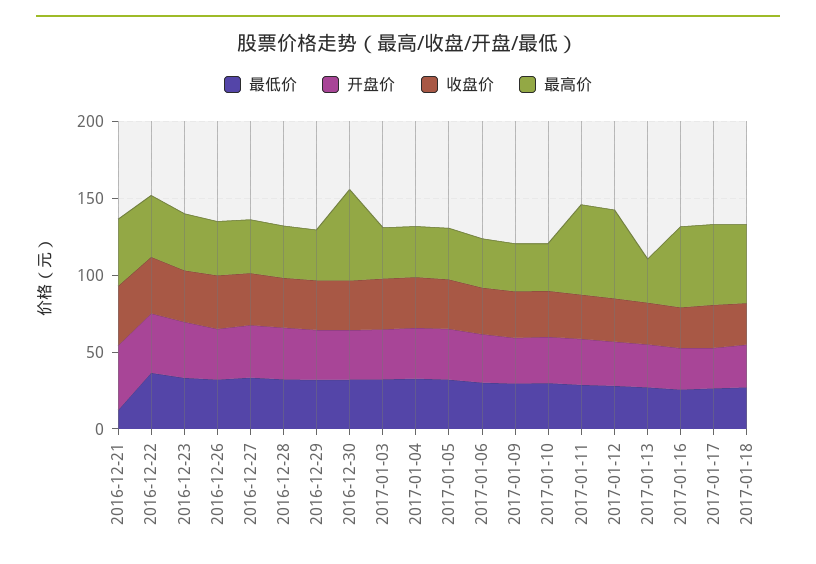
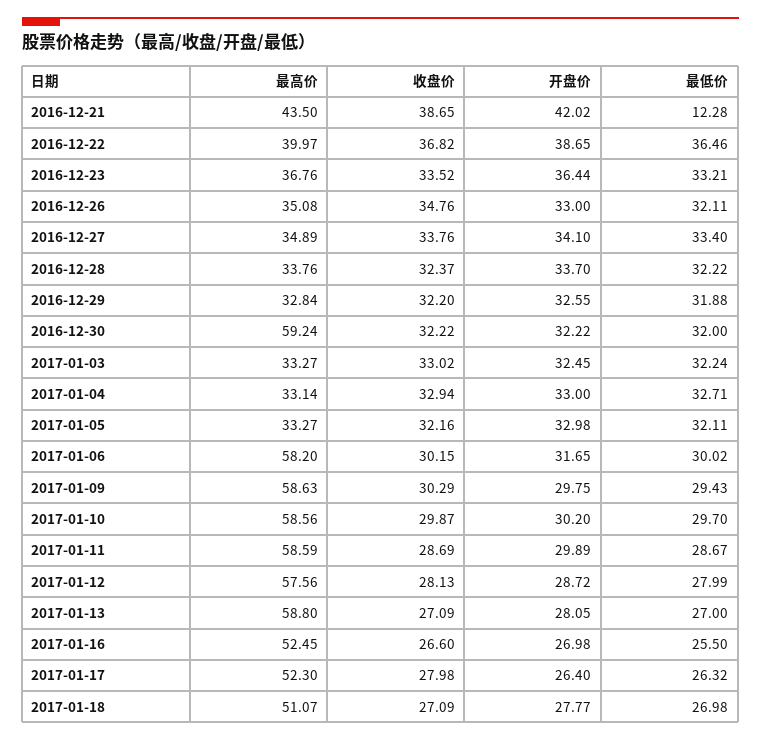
  {
    "最低价": {
      "2016-12-21": 12.28,
      "2016-12-22": 36.46,
      "2016-12-23": 33.21,
      "2016-12-26": 32.11,
      "2016-12-27": 33.4,
      "2016-12-28": 32.22,
      "2016-12-29": 31.88,
      "2016-12-30": 32,
      "2017-01-03": 32.24,
      "2017-01-04": 32.71,
      "2017-01-05": 32.11,
      "2017-01-06": 30.02,
      "2017-01-09": 29.43,
      "2017-01-10": 29.7,
      "2017-01-11": 28.67,
      "2017-01-12": 27.99,
      "2017-01-13": 27,
      "2017-01-16": 25.5,
      "2017-01-17": 26.32,
      "2017-01-18": 26.98
    },
    "开盘价": {
      "2016-12-21": 42.02,
      "2016-12-22": 38.65,
      "2016-12-23": 36.44,
      "2016-12-26": 33,
      "2016-12-27": 34.1,
      "2016-12-28": 33.7,
      "2016-12-29": 32.55,
      "2016-12-30": 32.22,
      "2017-01-03": 32.45,
      "2017-01-04": 33,
      "2017-01-05": 32.98,
      "2017-01-06": 31.65,
      "2017-01-09": 29.75,
      "2017-01-10": 30.2,
      "2017-01-11": 29.89,
      "2017-01-12": 28.72,
      "2017-01-13": 28.05,
      "2017-01-16": 26.98,
      "2017-01-17": 26.4,
      "2017-01-18": 27.77
    },
    "收盘价": {
      "2016-12-21": 38.65,
      "2016-12-22": 36.82,
      "2016-12-23": 33.52,
      "2016-12-26": 34.76,
      "2016-12-27": 33.76,
      "2016-12-28": 32.37,
      "2016-12-29": 32.2,
      "2016-12-30": 32.22,
      "2017-01-03": 33.02,
      "2017-01-04": 32.94,
      "2017-01-05": 32.16,
      "2017-01-06": 30.15,
      "2017-01-09": 30.29,
      "2017-01-10": 29.87,
      "2017-01-11": 28.69,
      "2017-01-12": 28.13,
      "2017-01-13": 27.09,
      "2017-01-16": 26.6,
      "2017-01-17": 27.98,
      "2017-01-18": 27.09
    },
    "最高价": {
      "2016-12-21": 43.5,
      "2016-12-22": 39.97,
      "2016-12-23": 36.76,
      "2016-12-26": 35.08,
      "2016-12-27": 34.89,
      "2016-12-28": 33.76,
      "2016-12-29": 32.84,
      "2016-12-30": 59.24,
      "2017-01-03": 33.27,
      "2017-01-04": 33.14,
      "2017-01-05": 33.27,
-     "2017-01-06": 30,
+     "2017-01-06": 58.2,
-     "2017-01-09": 30,
+     "2017-01-09": 58.63,
-     "2017-01-10": 30,
+     "2017-01-10": 58.56,
      "2017-01-11": 58.59,
      "2017-01-12": 57.56,
-     "2017-01-13": 30,
+     "2017-01-13": 58.8,
      "2017-01-16": 52.45,
      "2017-01-17": 52.3,
      "2017-01-18": 51.07
    }
  }

